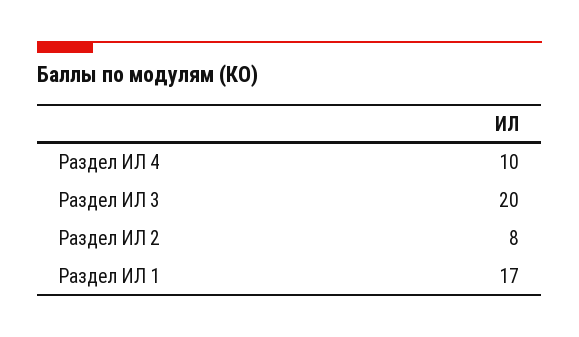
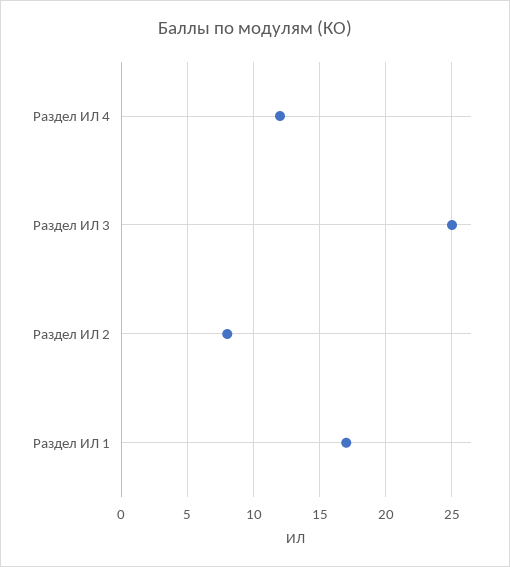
  {
-   "Раздел ИЛ 4": 10,
+   "Раздел ИЛ 4": 12,
-   "Раздел ИЛ 3": 20,
+   "Раздел ИЛ 3": 25,
    "Раздел ИЛ 2": 8,
    "Раздел ИЛ 1": 17
  }

